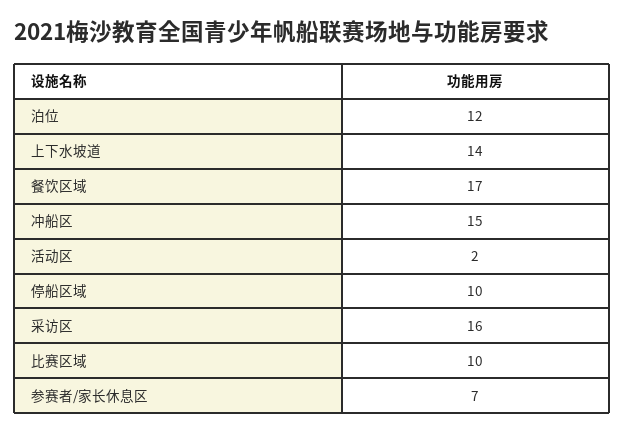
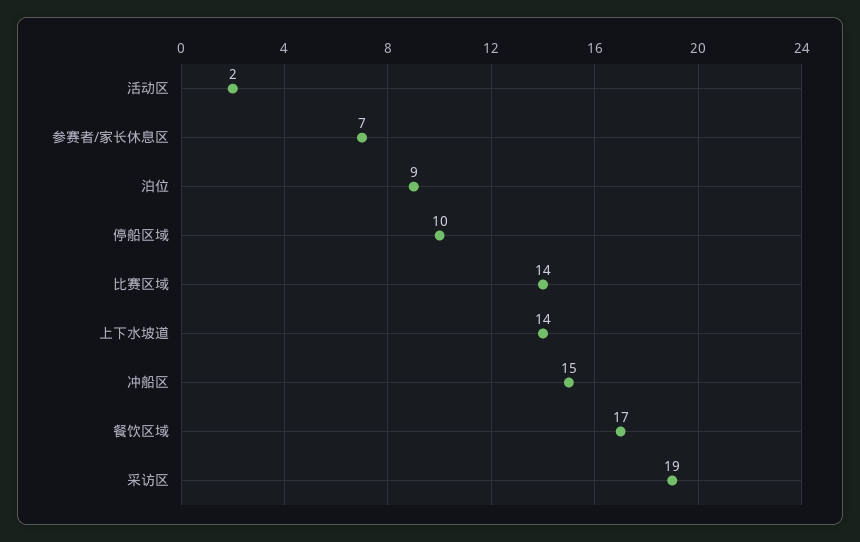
  {
-   "泊位": 12,
+   "泊位": 9,
    "上下水坡道": 14,
    "餐饮区域": 17,
    "冲船区": 15,
    "活动区": 2,
    "停船区域": 10,
-   "采访区": 16,
+   "采访区": 19,
-   "比赛区域": 10,
+   "比赛区域": 14,
    "参赛者/家长休息区": 7
  }

